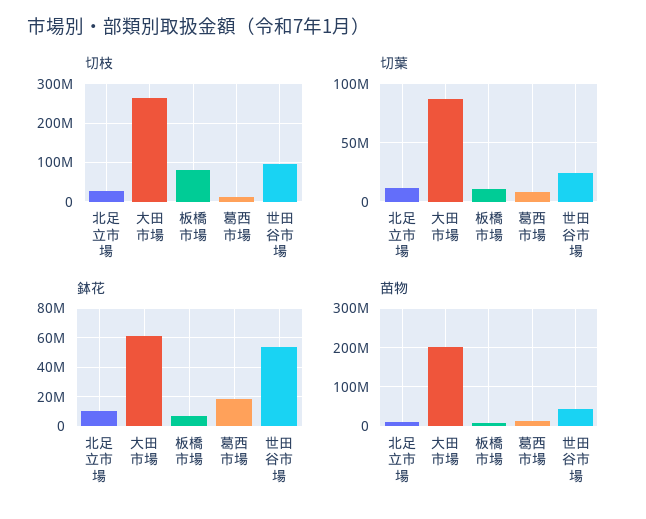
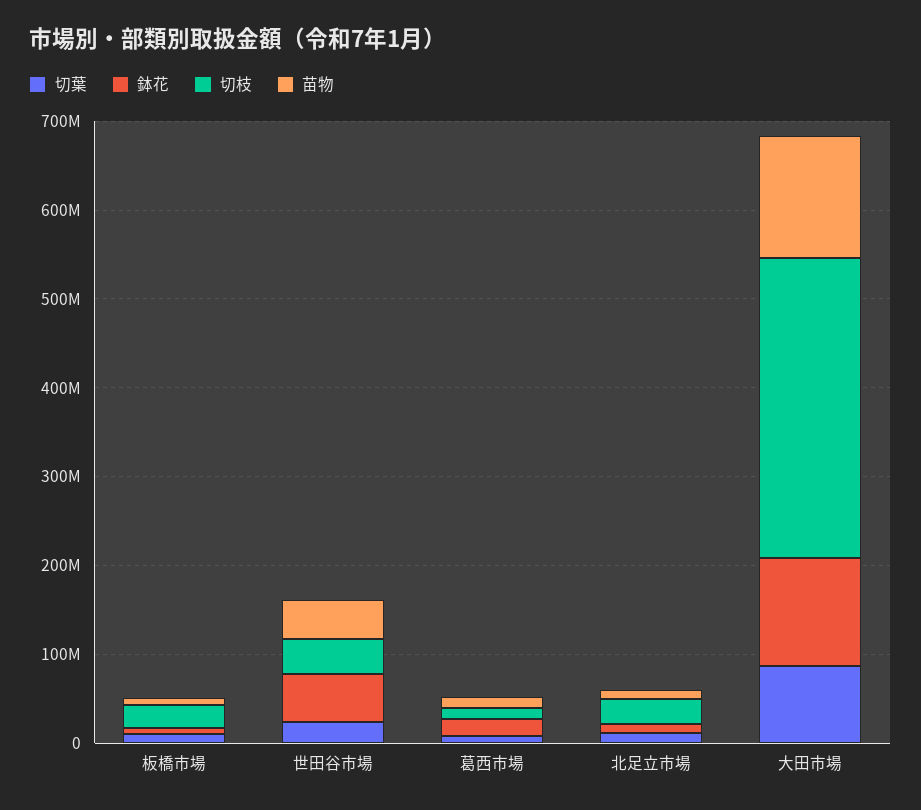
  {
    "切枝": {
      "北足立市場": 20000000,
-     "大田市場": 260000000,
+     "大田市場": 340000000,
-     "板橋市場": 80000000,
+     "板橋市場": 20000000,
      "葛西市場": 20000000,
-     "世田谷市場": 100000000
+     "世田谷市場": 40000000
    },
    "切葉": {
      "北足立市場": 10000000,
      "大田市場": 90000000,
      "板橋市場": 10000000,
      "葛西市場": 10000000,
      "世田谷市場": 20000000
    },
    "鉢花": {
      "北足立市場": 10000000,
-     "大田市場": 60000000,
+     "大田市場": 120000000,
      "板橋市場": 5000000,
      "葛西市場": 20000000,
      "世田谷市場": 55000000
    },
    "苗物": {
      "北足立市場": 20000000,
-     "大田市場": 200000000,
+     "大田市場": 140000000,
      "板橋市場": 0,
      "葛西市場": 20000000,
      "世田谷市場": 40000000
    }
  }

